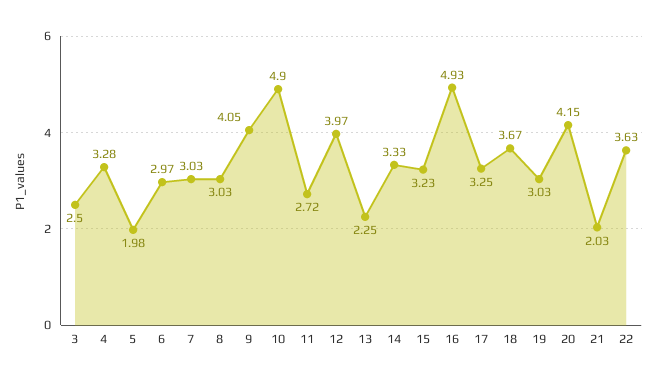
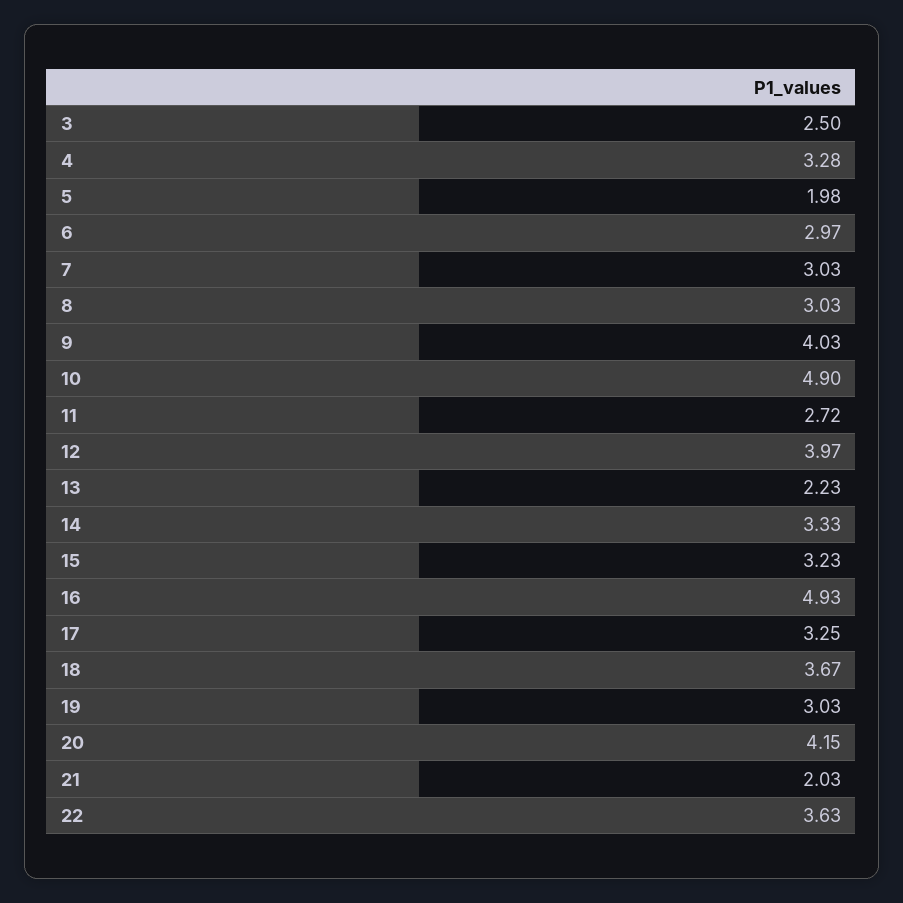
  {
    "3": 2.5,
    "4": 3.28,
    "5": 1.98,
    "6": 2.97,
    "7": 3.03,
    "8": 3.03,
-   "9": 4.05,
+   "9": 4.03,
    "10": 4.9,
    "11": 2.72,
    "12": 3.97,
-   "13": 2.25,
+   "13": 2.23,
    "14": 3.33,
    "15": 3.23,
    "16": 4.93,
    "17": 3.25,
    "18": 3.67,
    "19": 3.03,
    "20": 4.15,
    "21": 2.03,
    "22": 3.63
  }

